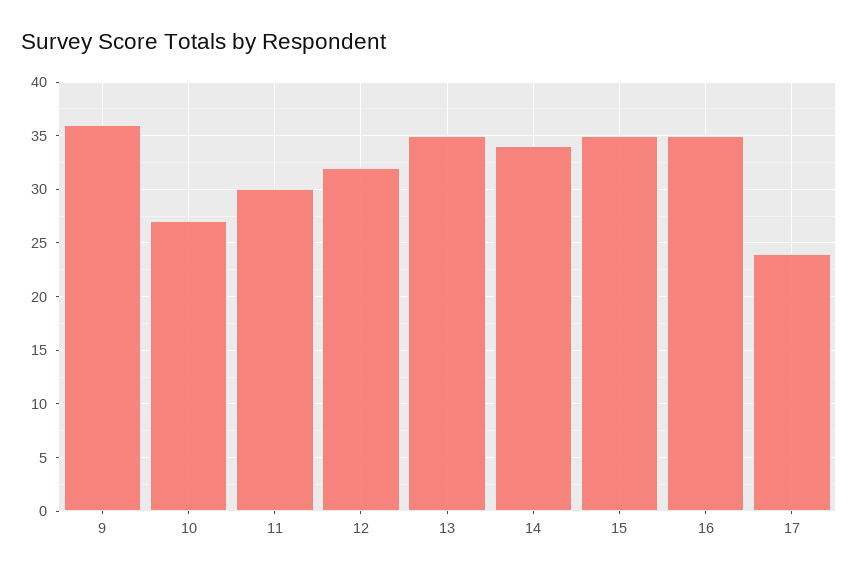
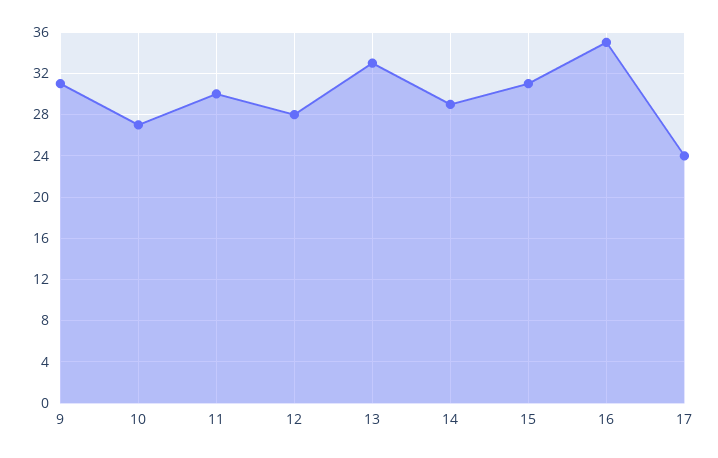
  {
-   "9": 36,
+   "9": 31,
    "10": 27,
    "11": 30,
-   "12": 32,
+   "12": 28,
-   "13": 35,
+   "13": 33,
-   "14": 34,
+   "14": 29,
-   "15": 35,
+   "15": 31,
    "16": 35,
    "17": 24
  }

